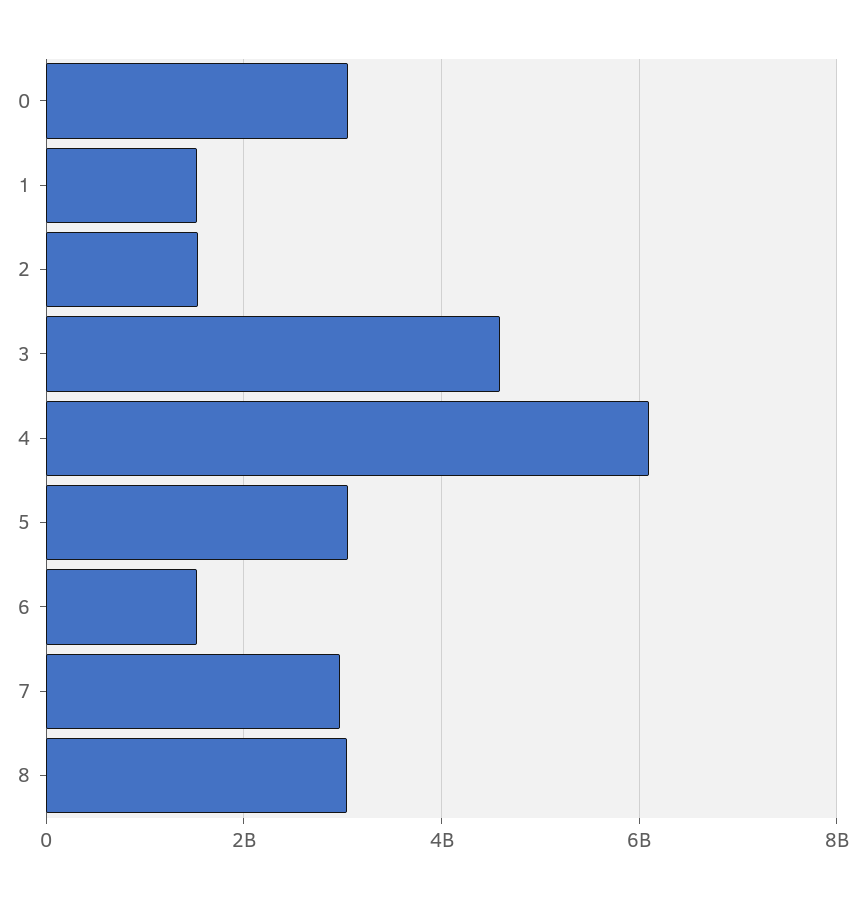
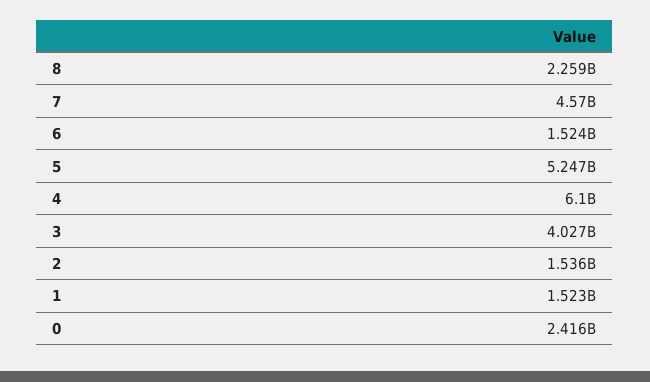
  {
-   "0": 3000000000,
+   "0": 2416000000,
    "1": 1523000000,
    "2": 1536000000,
-   "3": 4600000000,
+   "3": 4027000000,
    "4": 6100000000,
-   "5": 3000000000,
+   "5": 5247000000,
    "6": 1524000000,
-   "7": 3000000000,
+   "7": 4570000000,
-   "8": 3000000000
+   "8": 2259000000
  }

